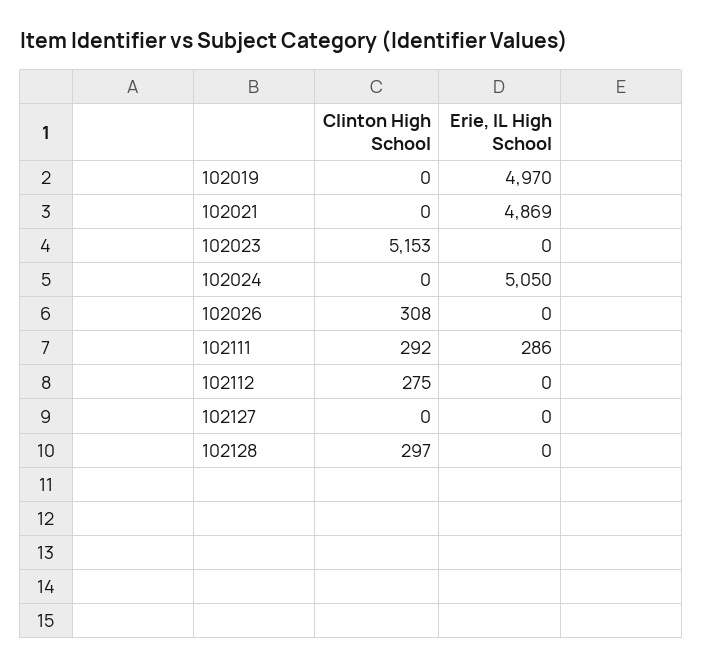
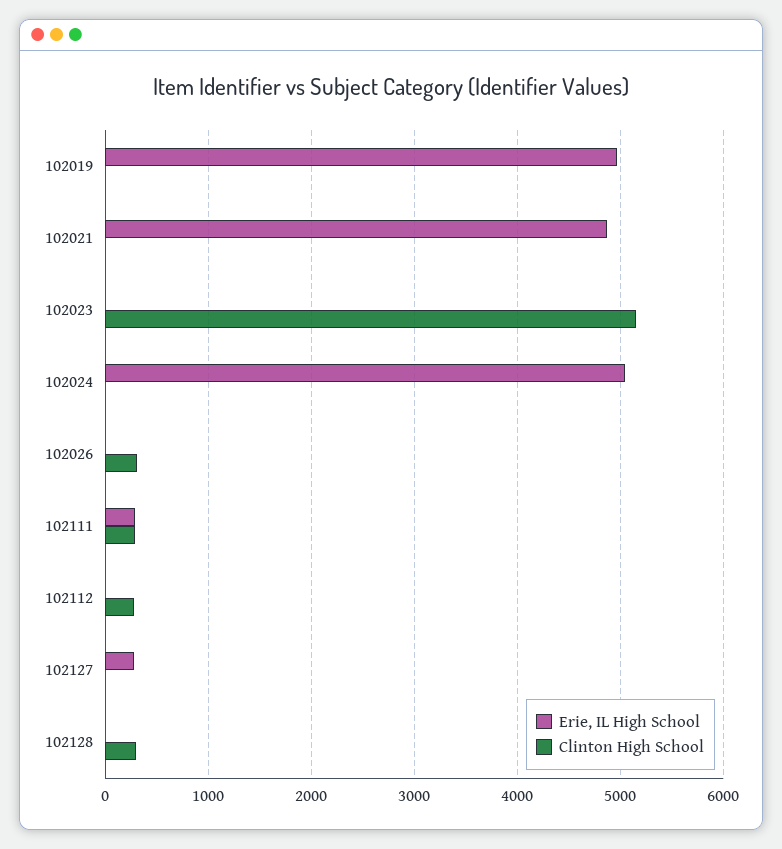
  {
    "Clinton High School": {
      "102019": 0,
      "102021": 0,
      "102023": 5153,
      "102024": 0,
      "102026": 308,
      "102111": 292,
      "102112": 275,
      "102127": 0,
      "102128": 297
    },
    "Erie, IL High School": {
      "102019": 4970,
      "102021": 4869,
      "102023": 0,
      "102024": 5050,
      "102026": 0,
      "102111": 286,
      "102112": 0,
-     "102127": 0,
+     "102127": 300,
      "102128": 0
    }
  }

